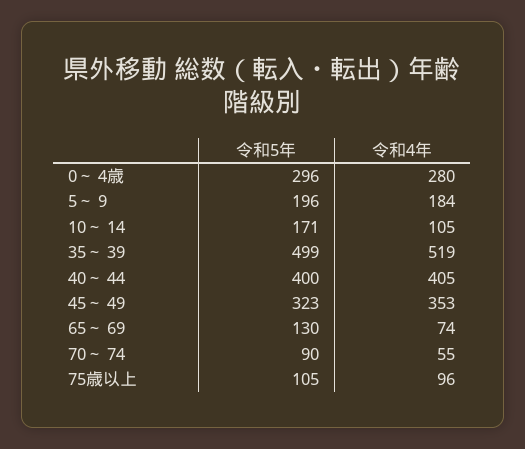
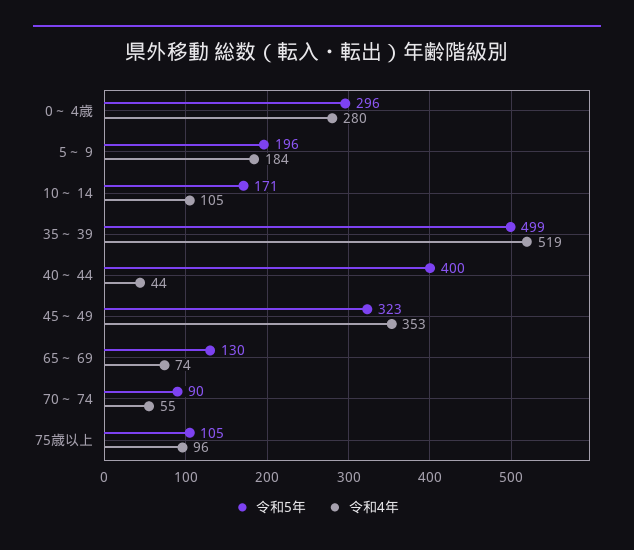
  {
    "令和5年": {
      "0～ 4歳": 296,
      "5～ 9": 196,
      "10～ 14": 171,
      "35～ 39": 499,
      "40～ 44": 400,
      "45～ 49": 323,
      "65～ 69": 130,
      "70～ 74": 90,
      "75歳以上": 105
    },
    "令和4年": {
      "0～ 4歳": 280,
      "5～ 9": 184,
      "10～ 14": 105,
      "35～ 39": 519,
-     "40～ 44": 405,
+     "40～ 44": 44,
      "45～ 49": 353,
      "65～ 69": 74,
      "70～ 74": 55,
      "75歳以上": 96
    }
  }

